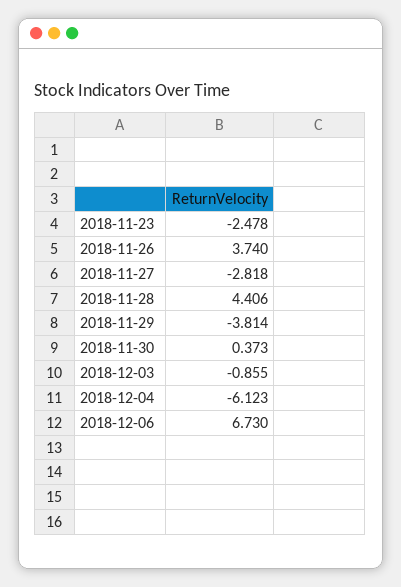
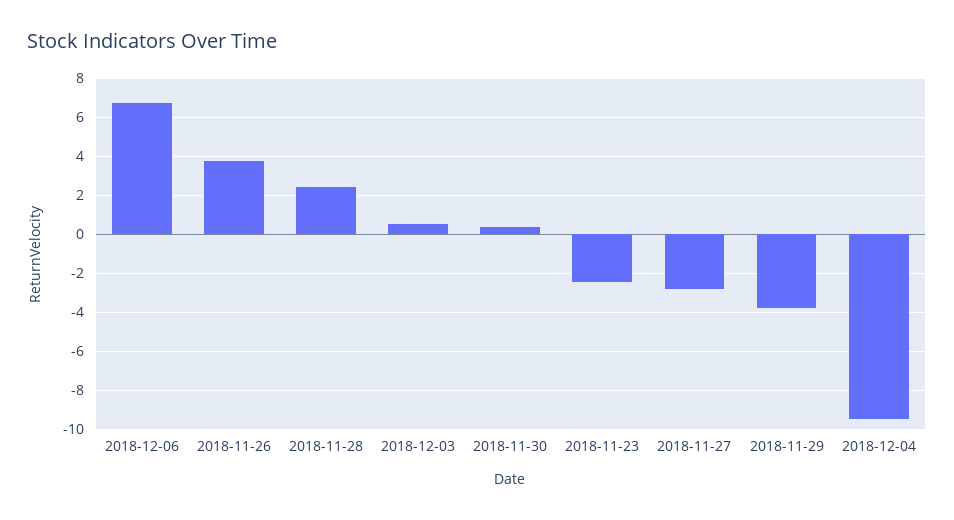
  {
    "2018-11-23": -2.478,
    "2018-11-26": 3.74,
    "2018-11-27": -2.818,
-   "2018-11-28": 4.406,
+   "2018-11-28": 2.5,
    "2018-11-29": -3.814,
    "2018-11-30": 0.373,
-   "2018-12-03": -0.855,
+   "2018-12-03": 0.5,
-   "2018-12-04": -6.123,
+   "2018-12-04": -9.5,
    "2018-12-06": 6.73
  }

